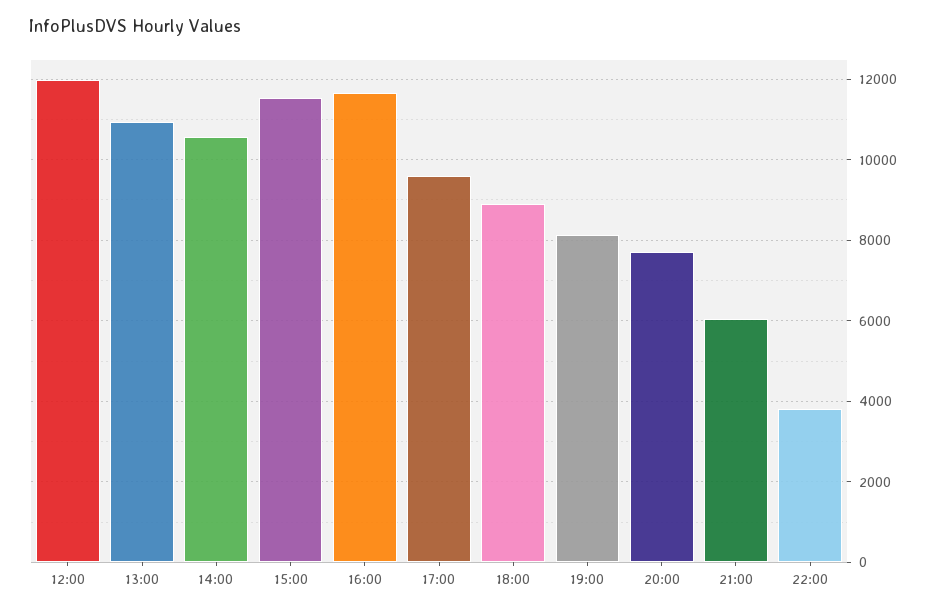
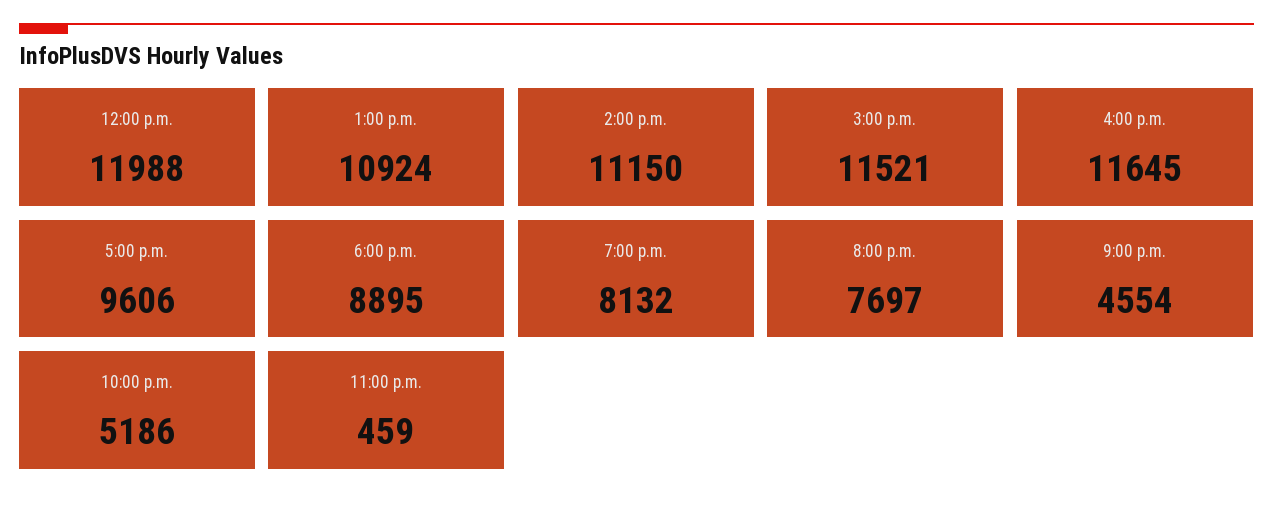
  {
    "12:00": 11988,
    "13:00": 10924,
-   "14:00": 10600,
+   "14:00": 11150,
    "15:00": 11521,
    "16:00": 11645,
    "17:00": 9606,
    "18:00": 8895,
    "19:00": 8132,
    "20:00": 7697,
-   "21:00": 6000,
+   "21:00": 4554,
-   "22:00": 3800
+   "22:00": 5186,
+   "11:00 p.m.": 459
  }

